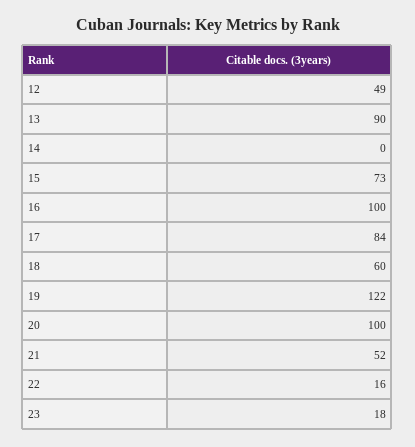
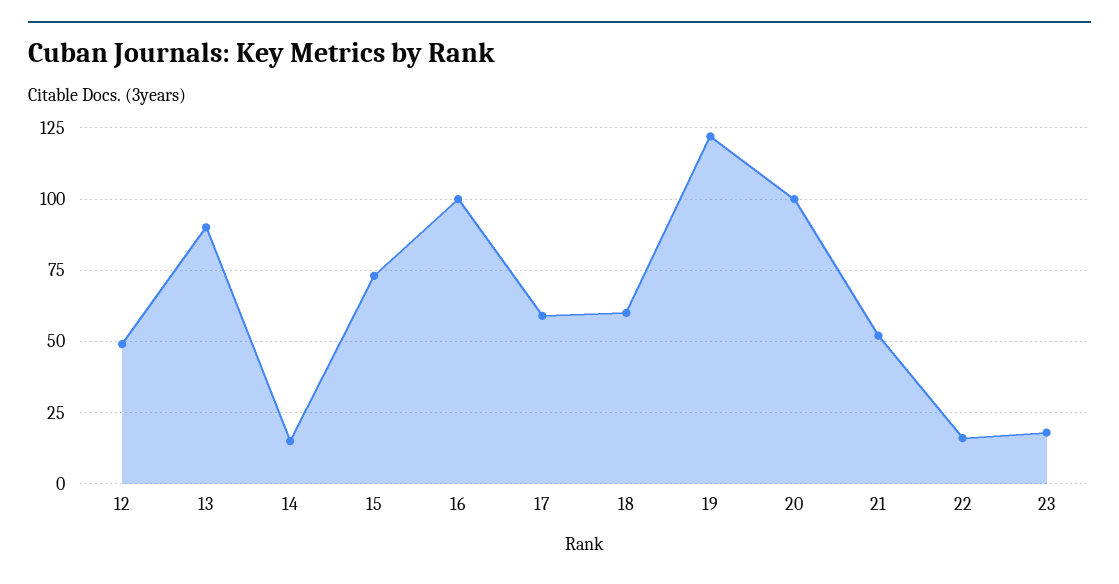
  {
    "12": 49,
    "13": 90,
-   "14": 0,
+   "14": 15,
    "15": 73,
    "16": 100,
-   "17": 84,
+   "17": 60,
    "18": 60,
    "19": 122,
    "20": 100,
    "21": 52,
    "22": 16,
    "23": 18
  }

